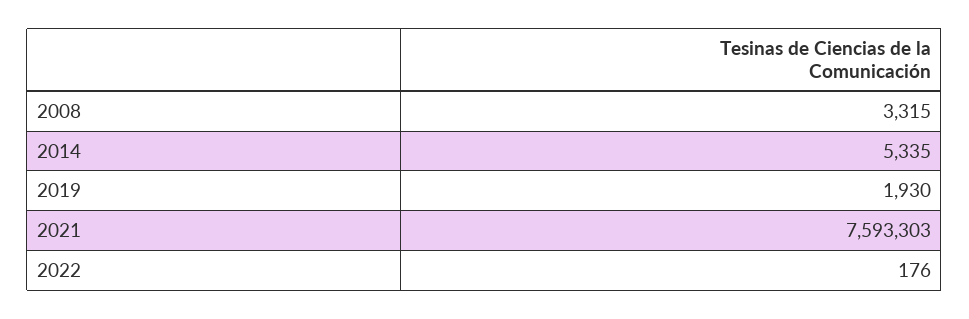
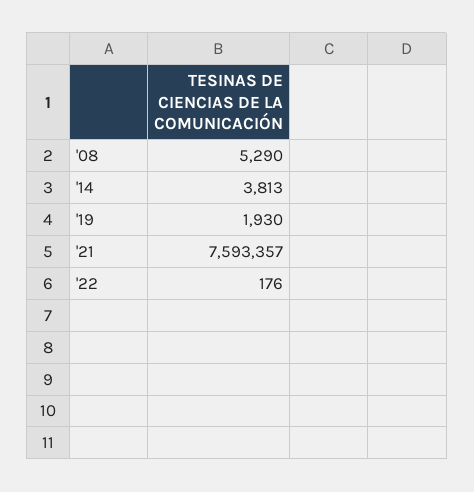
  {
-   "2008": 3315,
+   "2008": 5290,
-   "2014": 5335,
+   "2014": 3813,
    "2019": 1930,
-   "2021": 7593303,
+   "2021": 7593357,
    "2022": 176
  }

